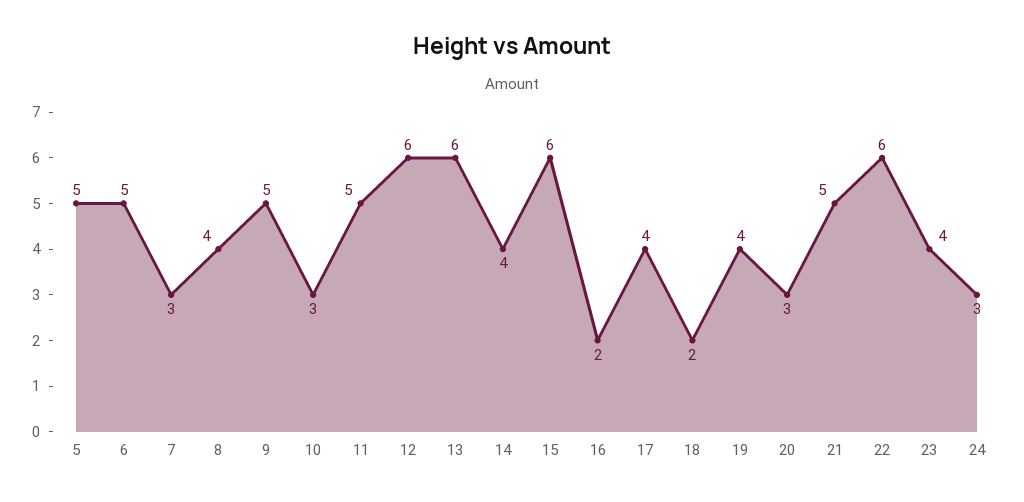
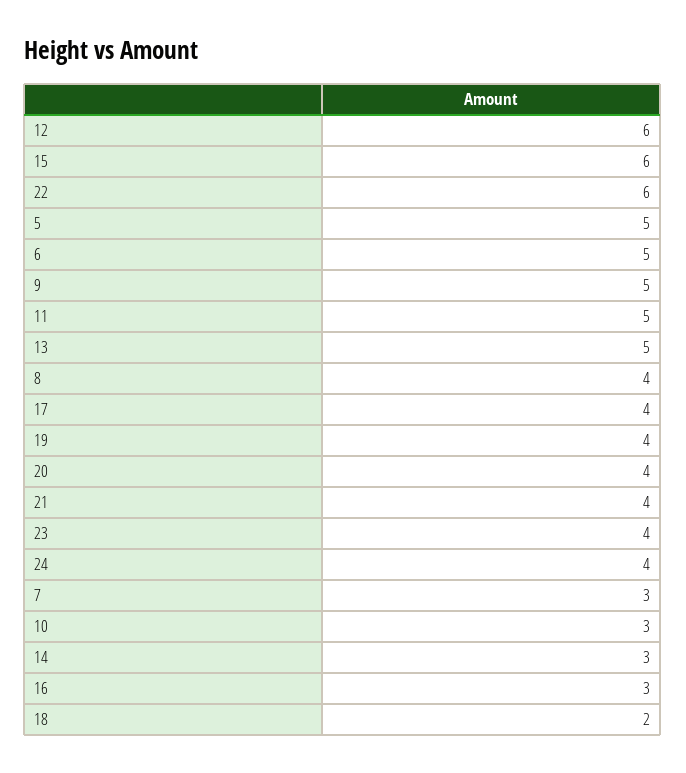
  {
    "5": 5,
    "6": 5,
    "7": 3,
    "8": 4,
    "9": 5,
    "10": 3,
    "11": 5,
    "12": 6,
-   "13": 6,
+   "13": 5,
-   "14": 4,
+   "14": 3,
    "15": 6,
-   "16": 2,
+   "16": 3,
    "17": 4,
    "18": 2,
    "19": 4,
-   "20": 3,
+   "20": 4,
-   "21": 5,
+   "21": 4,
    "22": 6,
    "23": 4,
-   "24": 3
+   "24": 4
  }

